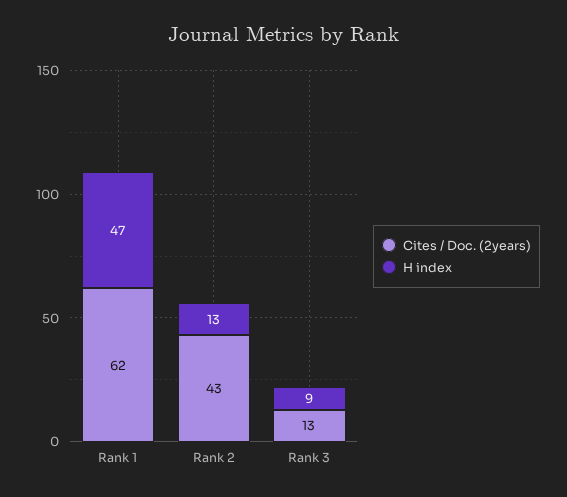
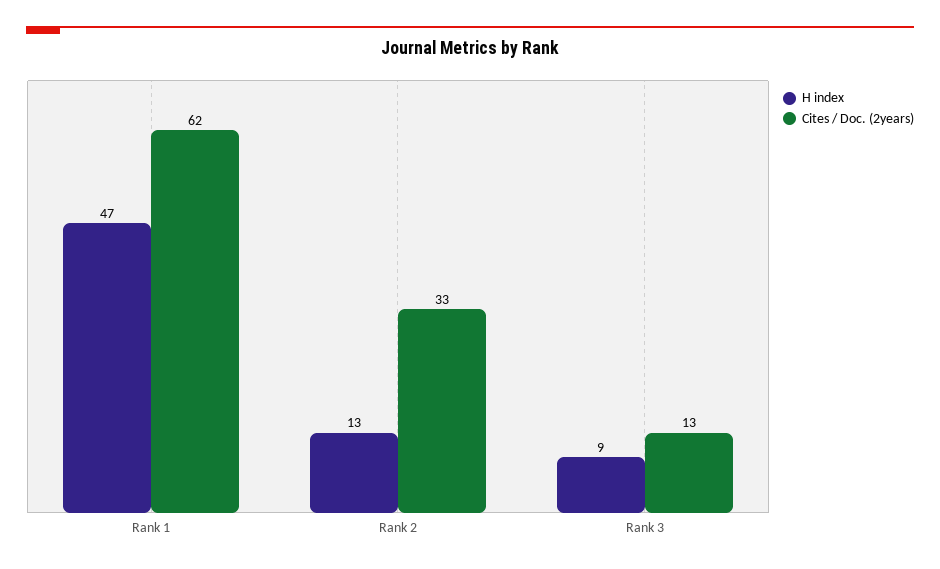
  {
    "Cites / Doc. (2years)": {
      "Rank 1": 62,
-     "Rank 2": 43,
+     "Rank 2": 33,
      "Rank 3": 13
    },
    "H index": {
      "Rank 1": 47,
      "Rank 2": 13,
      "Rank 3": 9
    }
  }

